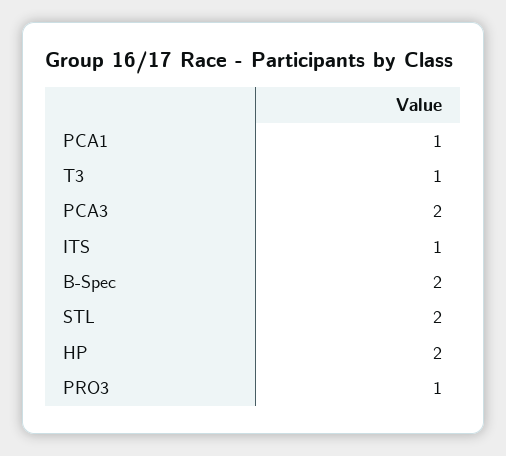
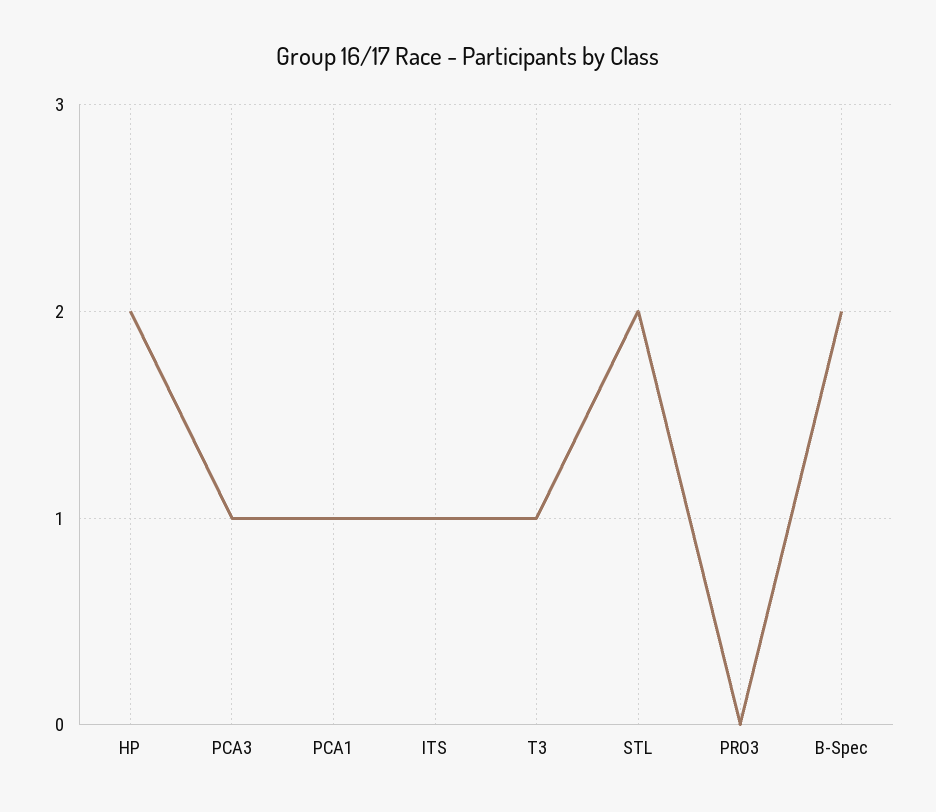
  {
    "PCA1": 1,
    "T3": 1,
-   "PCA3": 2,
+   "PCA3": 1,
    "ITS": 1,
    "B-Spec": 2,
    "STL": 2,
    "HP": 2,
-   "PRO3": 1
+   "PRO3": 0
  }

